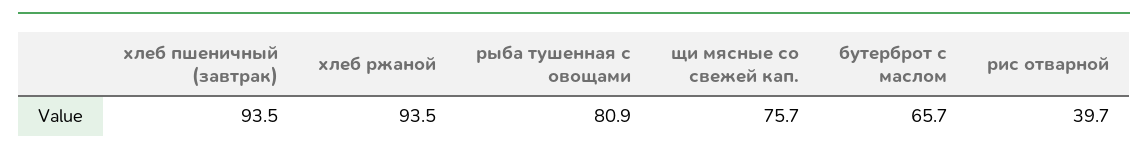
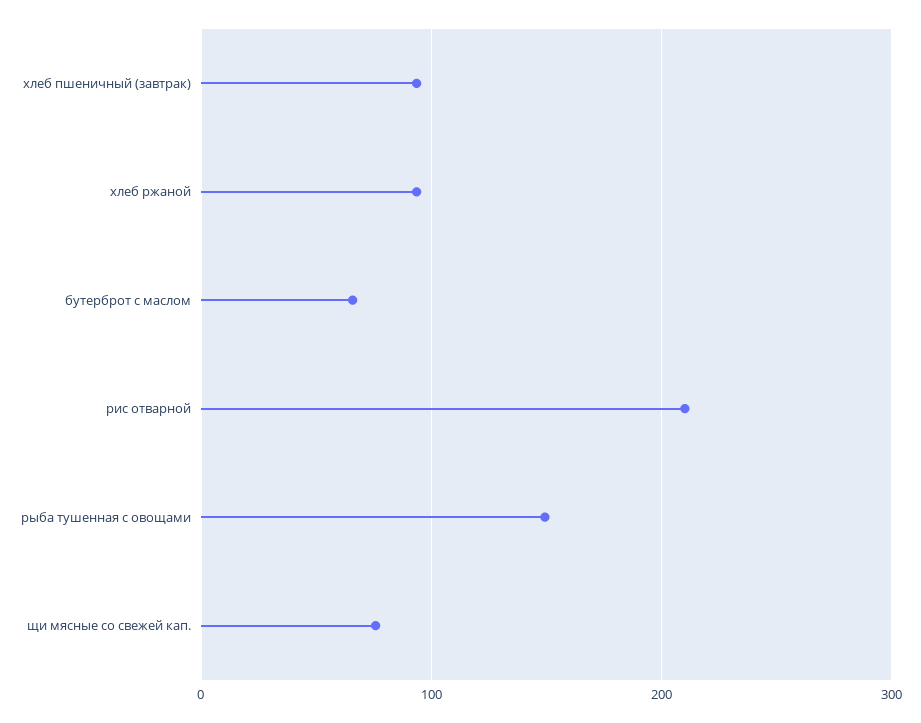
  {
    "хлеб пшеничный (завтрак)": 93.5,
    "хлеб ржаной": 93.5,
-   "рыба тушенная с овощами": 80.9,
+   "рыба тушенная с овощами": 150,
    "щи мясные со свежей кап.": 75.7,
    "бутерброт с маслом": 65.7,
-   "рис отварной": 39.7
+   "рис отварной": 210
  }

